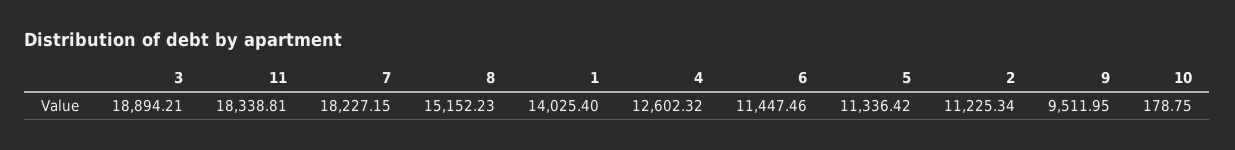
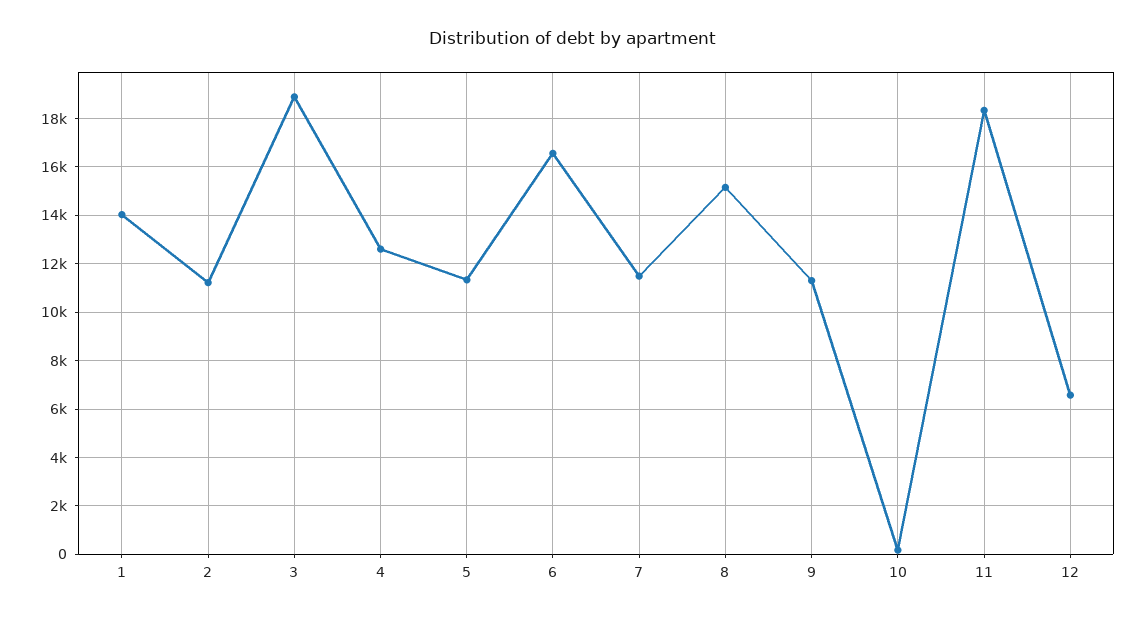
  {
    "3": 18894.21,
    "11": 18338.81,
-   "7": 18227.15,
+   "7": 11500,
    "8": 15152.23,
    "1": 14025.4,
    "4": 12602.32,
-   "6": 11447.46,
+   "6": 16500,
    "5": 11336.42,
    "2": 11225.34,
-   "9": 9511.95,
+   "9": 11250,
-   "10": 178.75
+   "10": 178.75,
+   "12": 6500
  }

